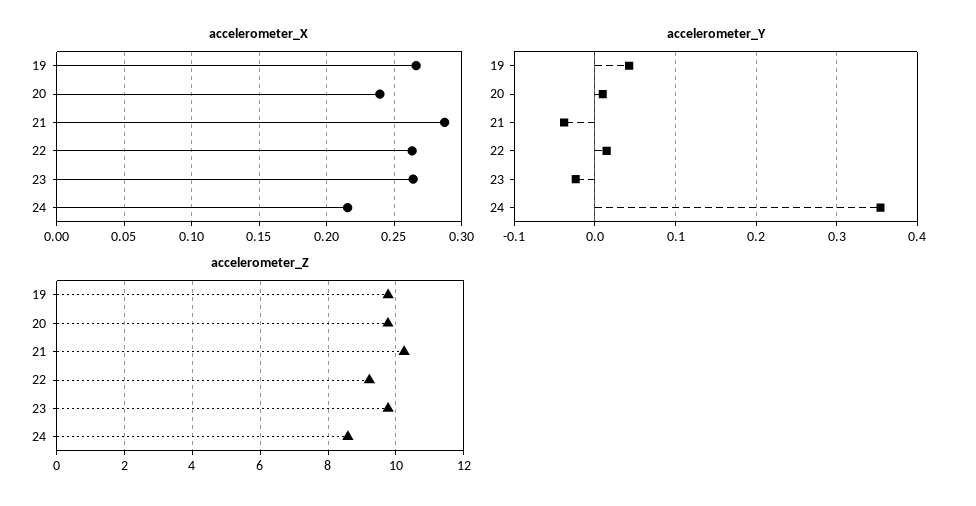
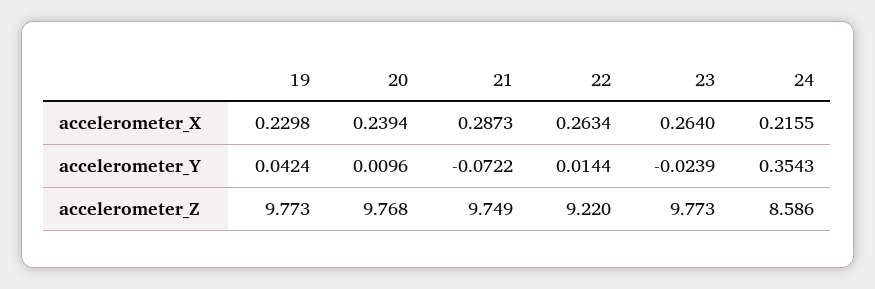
  {
    "accelerometer_X": {
-     "19": 0.265,
+     "19": 0.2298,
      "20": 0.2394,
      "21": 0.2873,
      "22": 0.2634,
      "23": 0.264,
      "24": 0.2155
    },
    "accelerometer_Y": {
      "19": 0.0424,
      "20": 0.0096,
-     "21": -0.04,
+     "21": -0.0722,
      "22": 0.0144,
      "23": -0.0239,
      "24": 0.3543
    },
    "accelerometer_Z": {
      "19": 9.773,
      "20": 9.768,
-     "21": 10.2,
+     "21": 9.749,
      "22": 9.22,
      "23": 9.773,
      "24": 8.586
    }
  }

